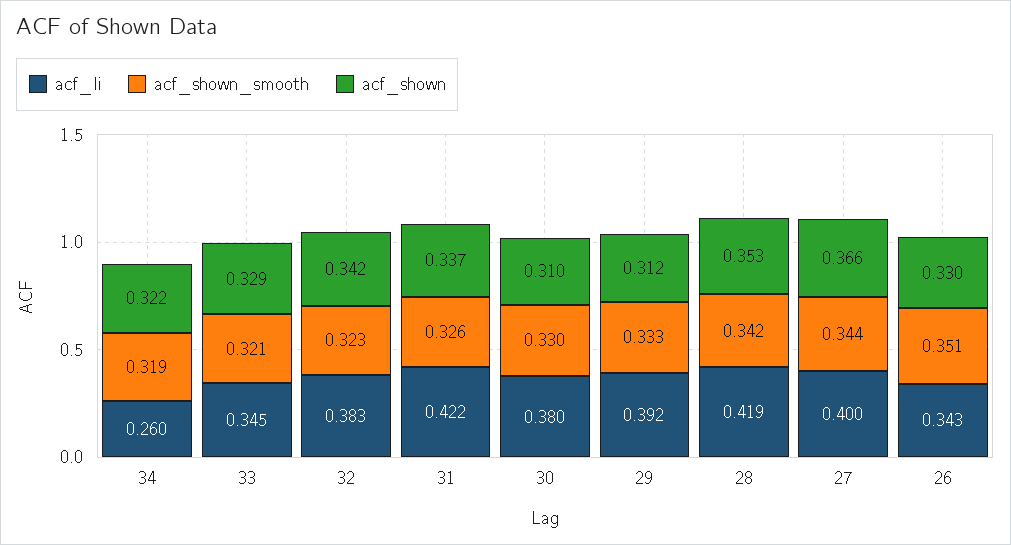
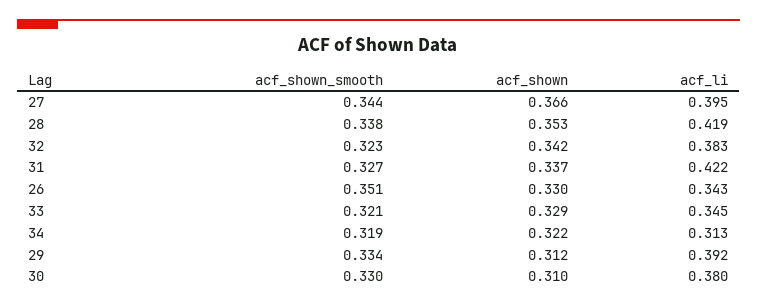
  {
    "acf_li": {
-     "34": 0.26,
+     "34": 0.313,
      "33": 0.345,
      "32": 0.383,
      "31": 0.422,
      "30": 0.38,
      "29": 0.392,
      "28": 0.419,
-     "27": 0.4,
+     "27": 0.395,
      "26": 0.343
    },
    "acf_shown_smooth": {
      "34": 0.319,
      "33": 0.321,
      "32": 0.323,
-     "31": 0.326,
+     "31": 0.327,
      "30": 0.33,
-     "29": 0.333,
+     "29": 0.334,
-     "28": 0.342,
+     "28": 0.338,
      "27": 0.344,
      "26": 0.351
    },
    "acf_shown": {
      "34": 0.322,
      "33": 0.329,
      "32": 0.342,
      "31": 0.337,
      "30": 0.31,
      "29": 0.312,
      "28": 0.353,
      "27": 0.366,
      "26": 0.33
    }
  }

